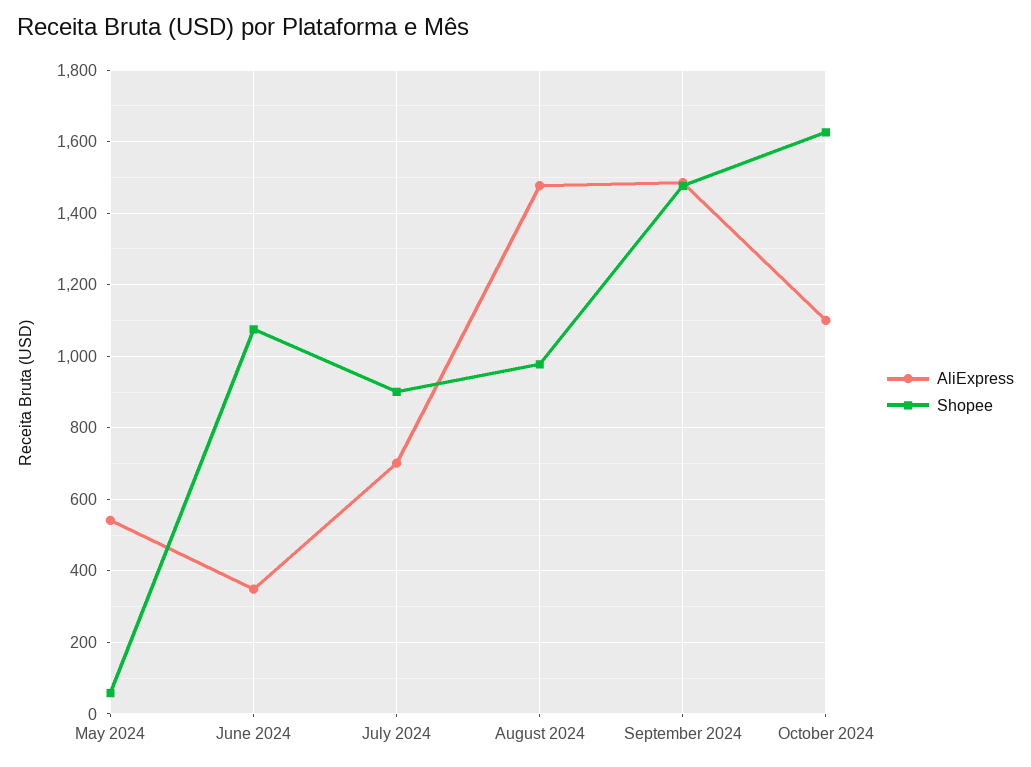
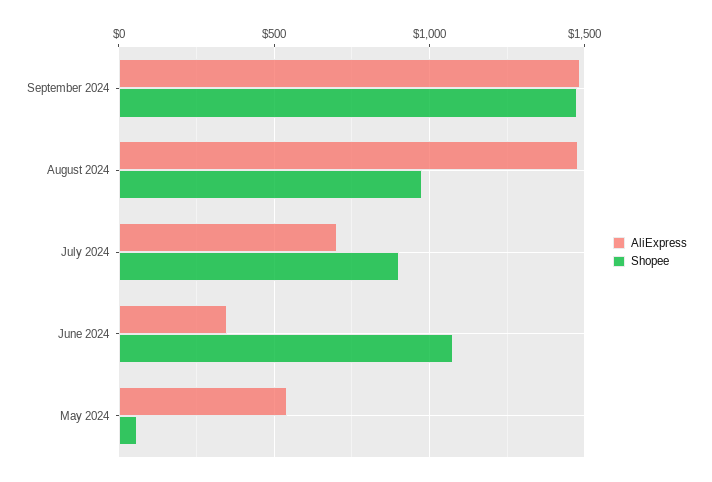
  {
    "AliExpress": {
      "May 2024": 540,
      "June 2024": 340,
      "July 2024": 700,
      "August 2024": 1480,
-     "September 2024": 1480,
+     "September 2024": 1480
-     "October 2024": 1100
    },
    "Shopee": {
      "May 2024": 60,
      "June 2024": 1080,
      "July 2024": 900,
      "August 2024": 980,
-     "September 2024": 1480,
+     "September 2024": 1480
-     "October 2024": 1620
    }
  }

